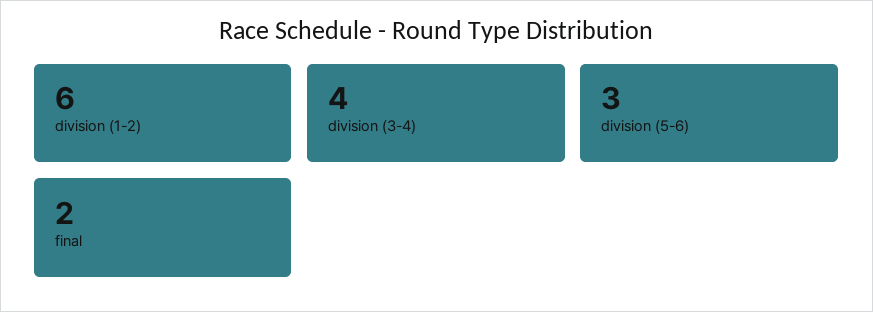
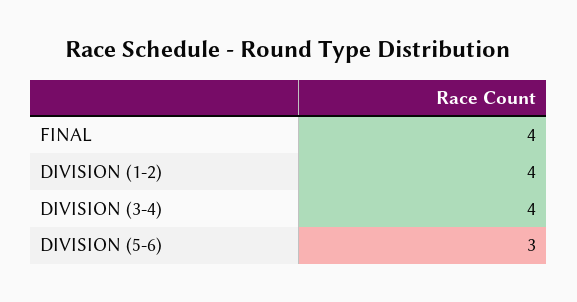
  {
-   "division (1-2)": 6,
+   "division (1-2)": 4,
    "division (3-4)": 4,
    "division (5-6)": 3,
-   "final": 2
+   "final": 4
  }

